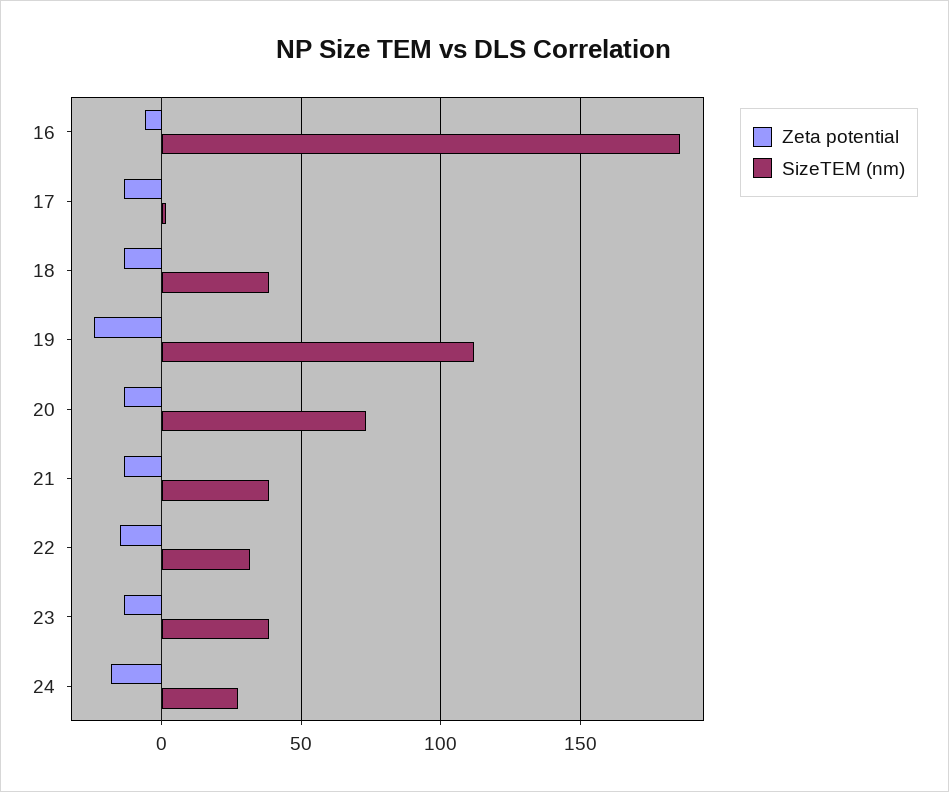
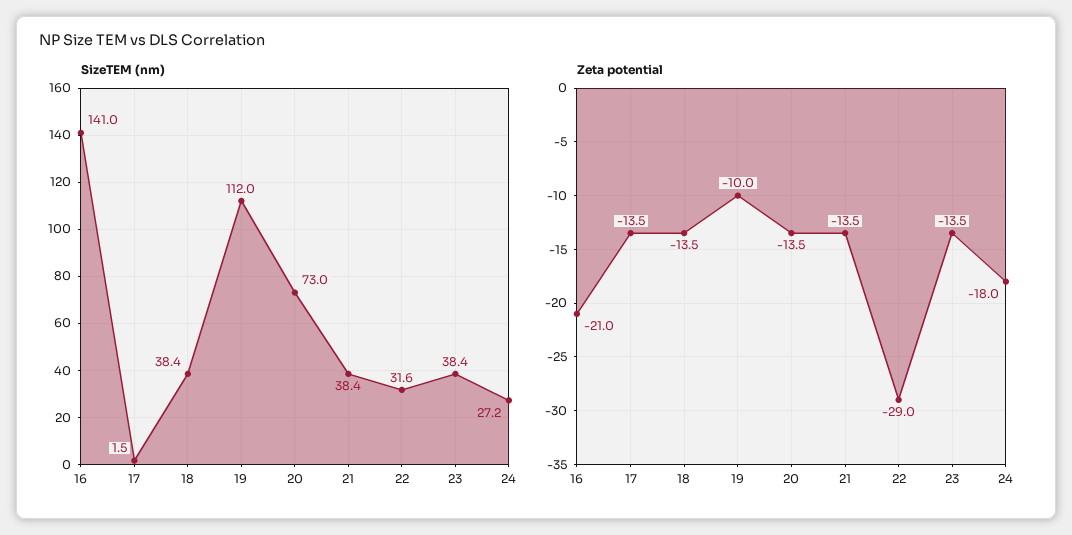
  {
    "Zeta potential": {
-     "16": -5,
+     "16": -21,
      "17": -13.5,
      "18": -13.5,
-     "19": -25,
+     "19": -10,
      "20": -13.5,
      "21": -13.5,
-     "22": -15,
+     "22": -29,
      "23": -13.5,
      "24": -18
    },
    "SizeTEM (nm)": {
-     "16": 185,
+     "16": 141,
      "17": 1.5,
      "18": 38.4,
      "19": 112,
      "20": 73,
      "21": 38.4,
      "22": 31.6,
      "23": 38.4,
      "24": 27.2
    }
  }

